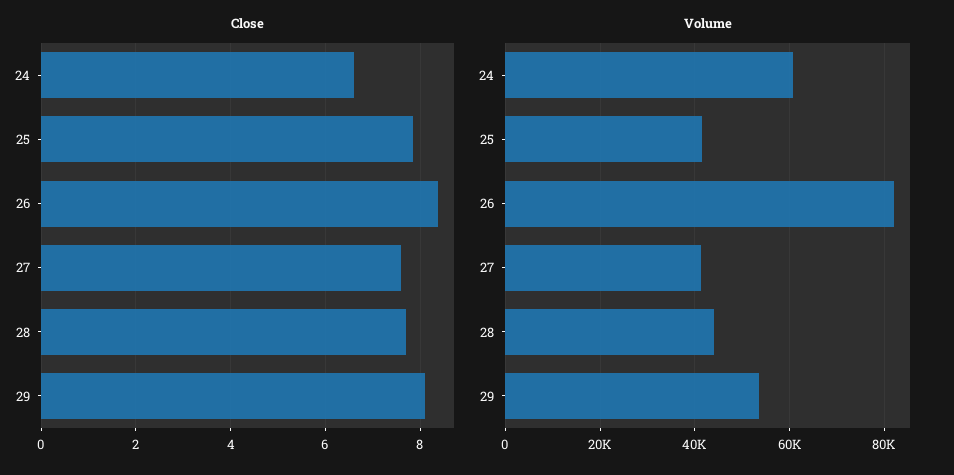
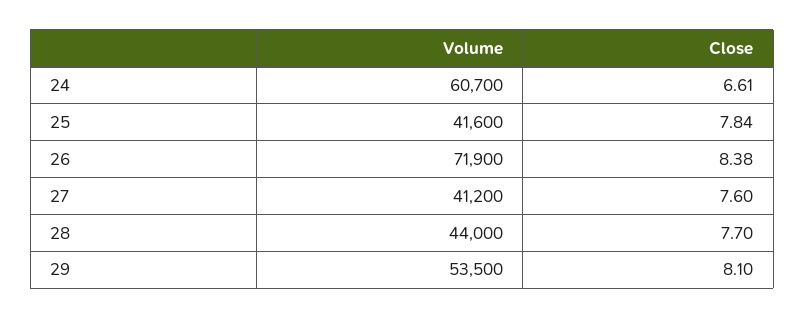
  {
    "Close": {
      "24": 6.61,
      "25": 7.84,
      "26": 8.38,
      "27": 7.6,
      "28": 7.7,
      "29": 8.1
    },
    "Volume": {
      "24": 60700,
      "25": 41600,
-     "26": 82000,
+     "26": 71900,
      "27": 41200,
      "28": 44000,
      "29": 53500
    }
  }

